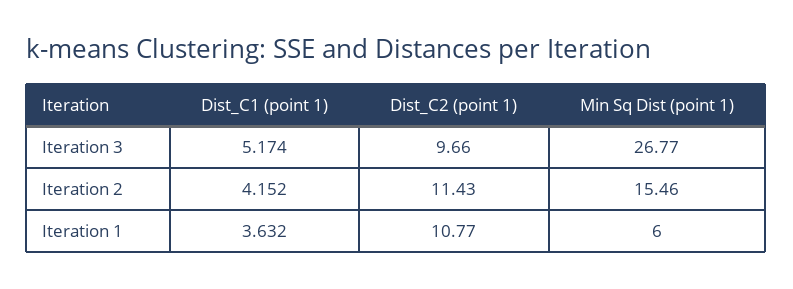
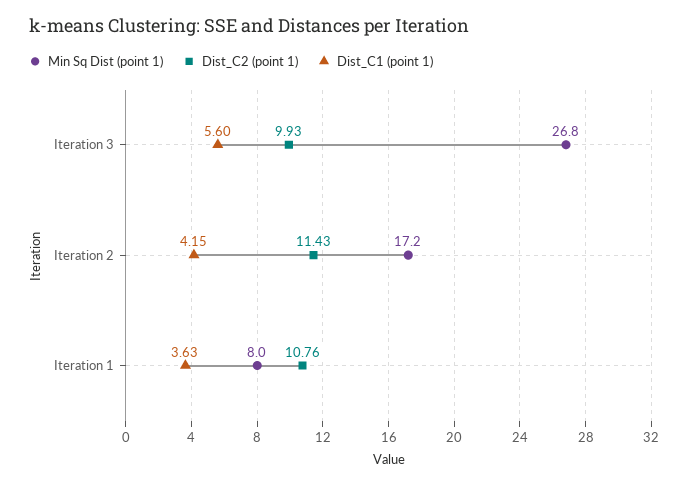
  {
    "Dist_C1 (point 1)": {
-     "Iteration 3": 5.174,
+     "Iteration 3": 5.6,
      "Iteration 2": 4.152,
      "Iteration 1": 3.632
    },
    "Dist_C2 (point 1)": {
-     "Iteration 3": 9.66,
+     "Iteration 3": 9.93,
      "Iteration 2": 11.43,
-     "Iteration 1": 10.77
+     "Iteration 1": 10.76
    },
    "Min Sq Dist (point 1)": {
      "Iteration 3": 26.77,
-     "Iteration 2": 15.46,
+     "Iteration 2": 17.2,
-     "Iteration 1": 6
+     "Iteration 1": 8
    }
  }

